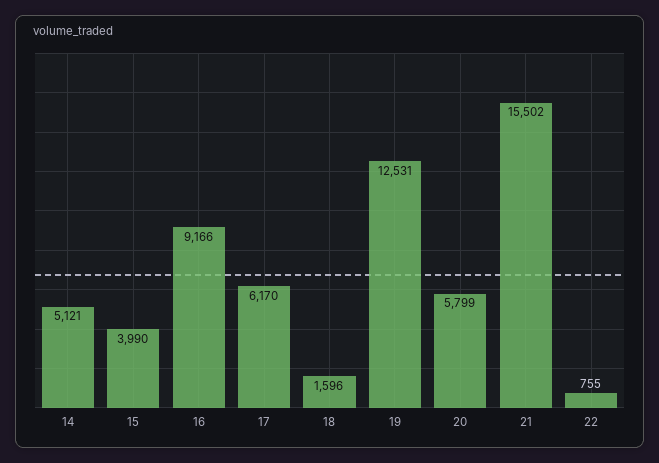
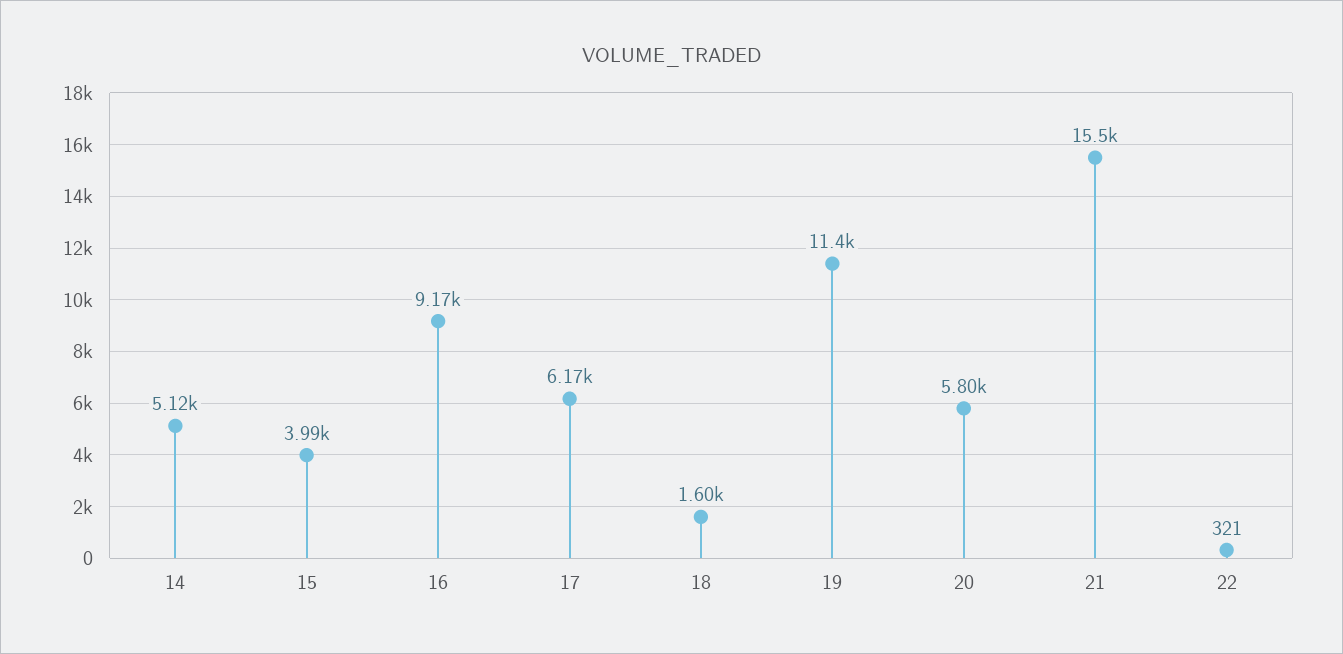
  {
    "14": 5121,
    "15": 3990,
    "16": 9166,
    "17": 6170,
    "18": 1596,
-   "19": 12531,
+   "19": 11400,
    "20": 5799,
    "21": 15502,
-   "22": 755
+   "22": 321
  }

